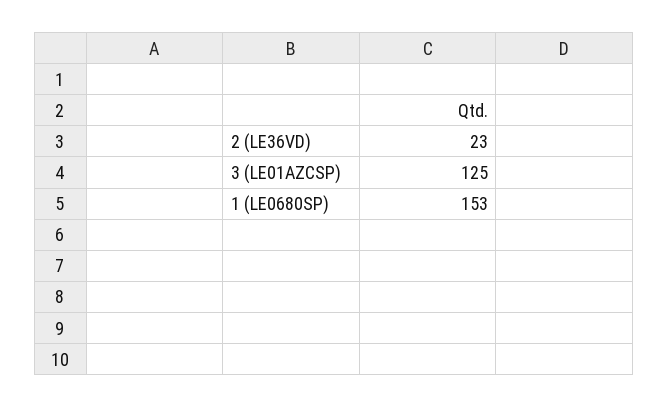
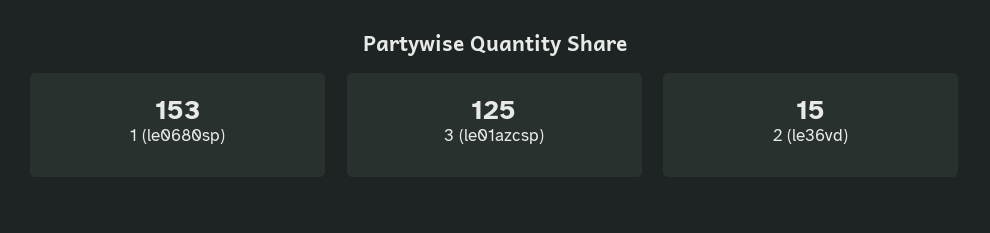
  {
-   "2 (LE36VD)": 23,
+   "2 (LE36VD)": 15,
    "3 (LE01AZCSP)": 125,
    "1 (LE0680SP)": 153
  }

